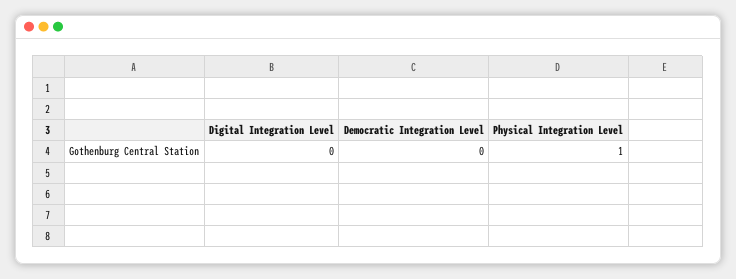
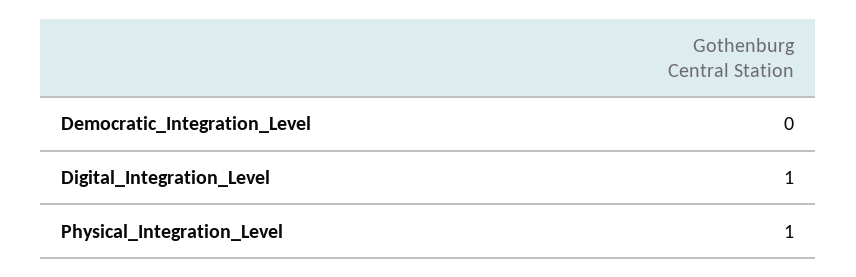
  {
-   "Digital Integration Level": 0,
+   "Digital Integration Level": 1,
    "Democratic Integration Level": 0,
    "Physical Integration Level": 1
  }

